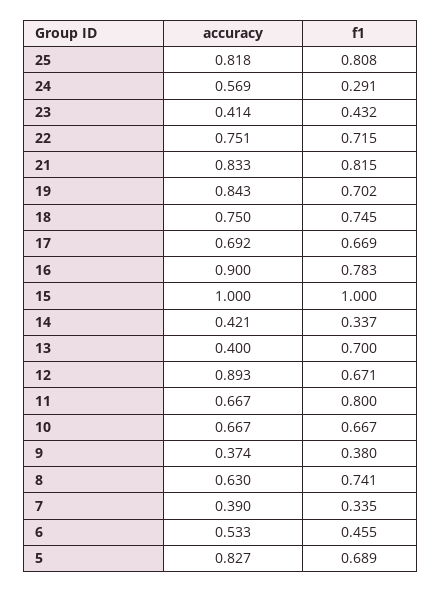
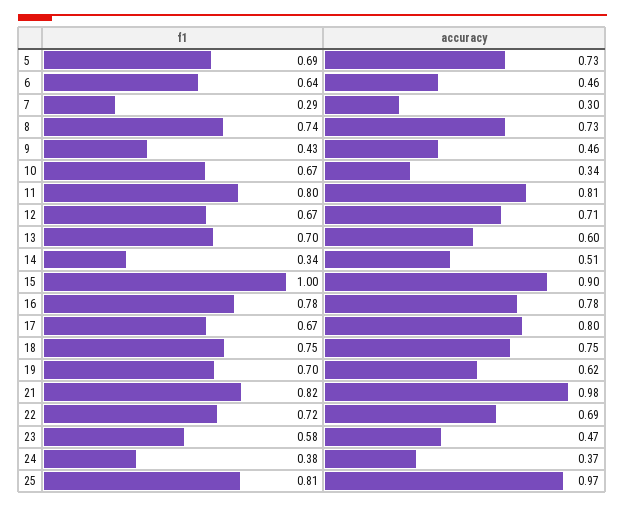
  {
    "accuracy": {
-     "25": 0.818,
+     "25": 0.97,
-     "24": 0.569,
+     "24": 0.37,
-     "23": 0.414,
+     "23": 0.47,
-     "22": 0.751,
+     "22": 0.69,
-     "21": 0.833,
+     "21": 0.98,
-     "19": 0.843,
+     "19": 0.62,
      "18": 0.75,
-     "17": 0.692,
+     "17": 0.8,
-     "16": 0.9,
+     "16": 0.78,
-     "15": 1,
+     "15": 0.9,
-     "14": 0.421,
+     "14": 0.51,
-     "13": 0.4,
+     "13": 0.6,
-     "12": 0.893,
+     "12": 0.71,
-     "11": 0.667,
+     "11": 0.81,
-     "10": 0.667,
+     "10": 0.34,
-     "9": 0.374,
+     "9": 0.46,
-     "8": 0.63,
+     "8": 0.73,
-     "7": 0.39,
+     "7": 0.3,
-     "6": 0.533,
+     "6": 0.46,
-     "5": 0.827
+     "5": 0.73
    },
    "f1": {
      "25": 0.808,
-     "24": 0.291,
+     "24": 0.38,
-     "23": 0.432,
+     "23": 0.58,
      "22": 0.715,
      "21": 0.815,
      "19": 0.702,
      "18": 0.745,
      "17": 0.669,
      "16": 0.783,
      "15": 1,
      "14": 0.337,
      "13": 0.7,
      "12": 0.671,
      "11": 0.8,
      "10": 0.667,
-     "9": 0.38,
+     "9": 0.43,
      "8": 0.741,
-     "7": 0.335,
+     "7": 0.29,
-     "6": 0.455,
+     "6": 0.64,
      "5": 0.689
    }
  }

